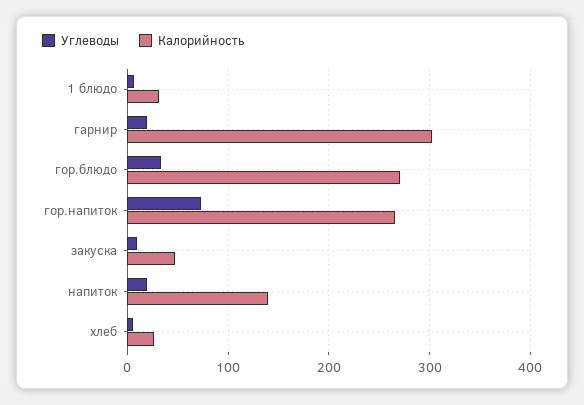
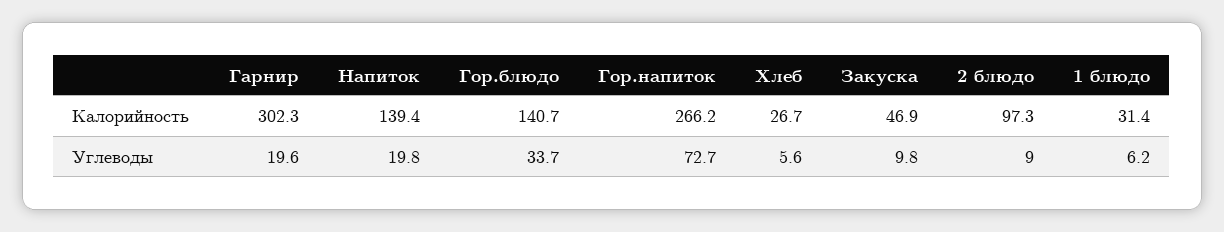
  {
    "Углеводы": {
      "1 блюдо": 6.2,
      "гарнир": 19.6,
      "гор.блюдо": 33.7,
      "гор.напиток": 72.7,
      "закуска": 9.8,
      "напиток": 19.8,
-     "хлеб": 5.6
+     "хлеб": 5.6,
+     "2 блюдо": 9
    },
    "Калорийность": {
      "1 блюдо": 31.4,
      "гарнир": 302.3,
-     "гор.блюдо": 270,
+     "гор.блюдо": 140.7,
      "гор.напиток": 266.2,
      "закуска": 46.9,
      "напиток": 139.4,
-     "хлеб": 26.7
+     "хлеб": 26.7,
+     "2 блюдо": 97.3
    }
  }

